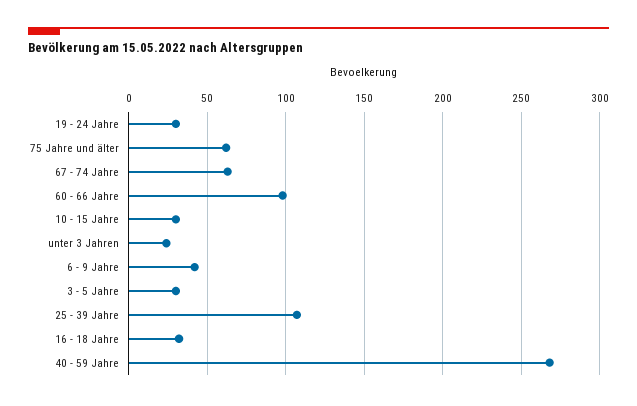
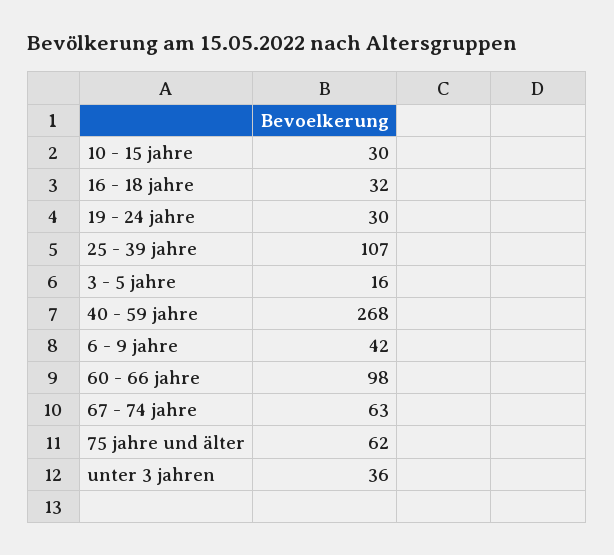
  {
    "19 - 24 Jahre": 30,
    "75 Jahre und älter": 62,
    "67 - 74 Jahre": 63,
    "60 - 66 Jahre": 98,
    "10 - 15 Jahre": 30,
-   "unter 3 Jahren": 25,
+   "unter 3 Jahren": 36,
    "6 - 9 Jahre": 42,
-   "3 - 5 Jahre": 30,
+   "3 - 5 Jahre": 16,
    "25 - 39 Jahre": 107,
    "16 - 18 Jahre": 32,
    "40 - 59 Jahre": 268
  }

